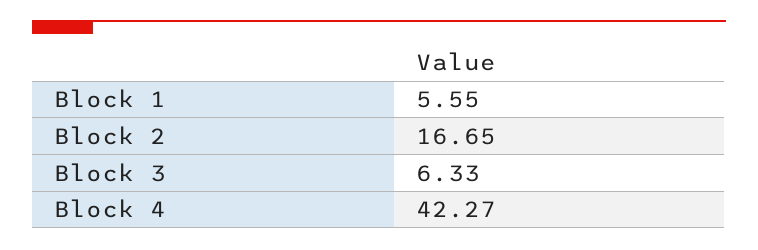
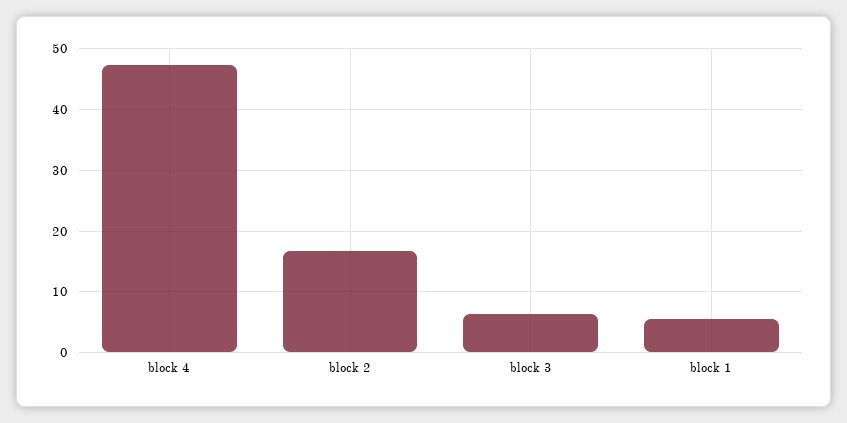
  {
    "Block 1": 5.55,
    "Block 2": 16.65,
    "Block 3": 6.33,
-   "Block 4": 42.27
+   "Block 4": 47
  }

